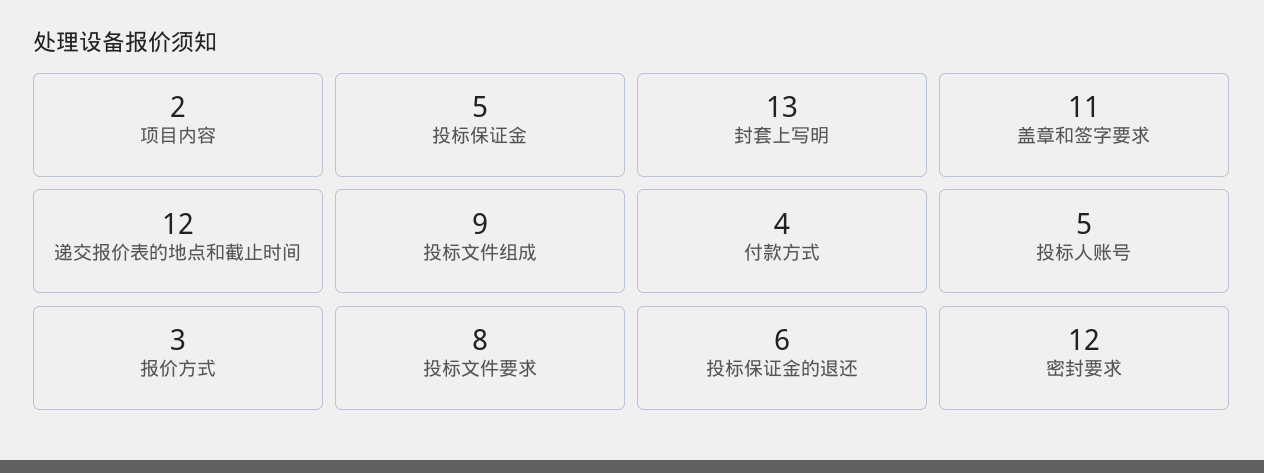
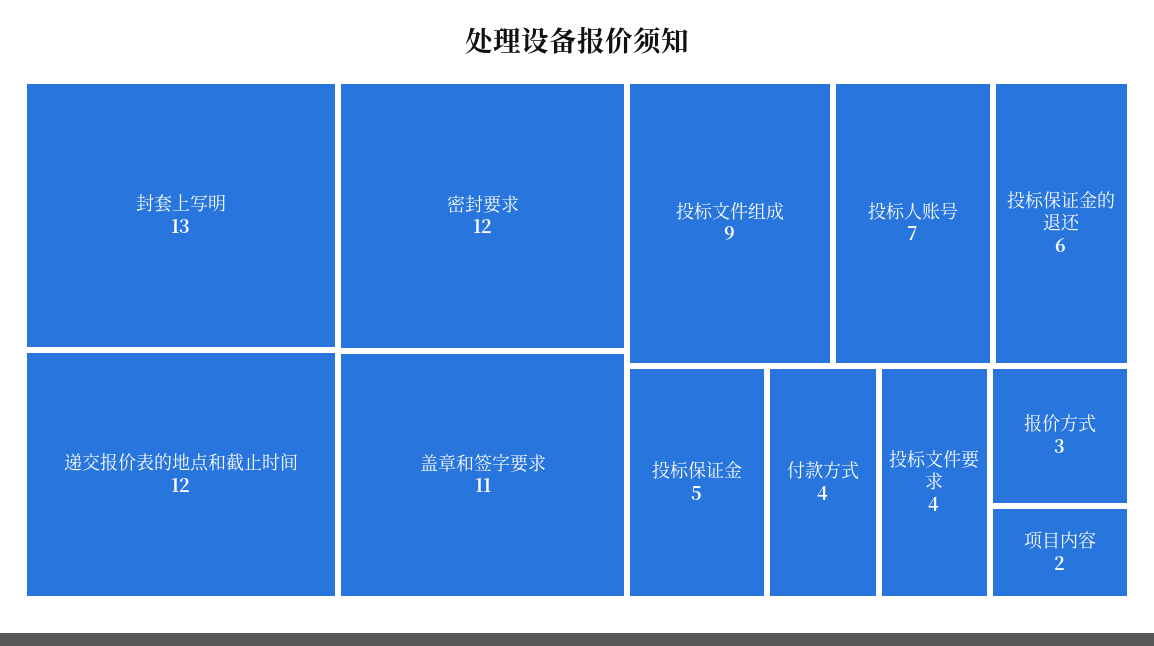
  {
    "项目内容": 2,
    "投标保证金": 5,
    "封套上写明": 13,
    "盖章和签字要求": 11,
    "递交报价表的地点和截止时间": 12,
    "投标文件组成": 9,
    "付款方式": 4,
-   "投标人账号": 5,
+   "投标人账号": 7,
    "报价方式": 3,
-   "投标文件要求": 8,
+   "投标文件要求": 4,
    "投标保证金的退还": 6,
    "密封要求": 12
  }

